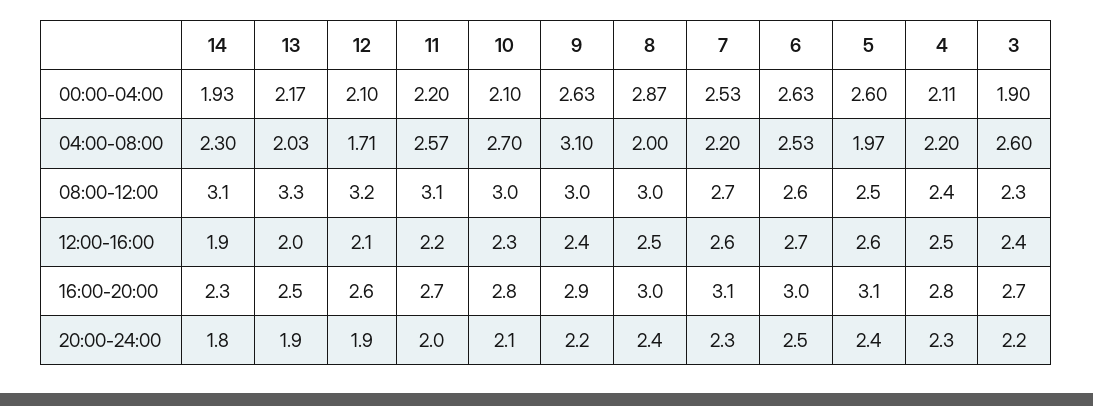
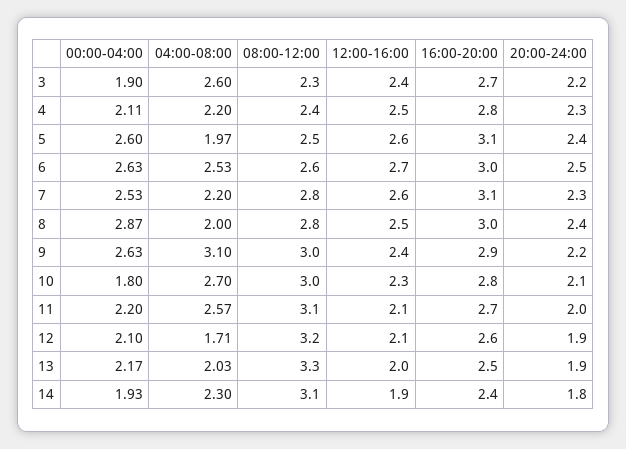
  {
    "14": {
      "00:00-04:00": 1.93,
      "04:00-08:00": 2.3,
      "08:00-12:00": 3.1,
      "12:00-16:00": 1.9,
-     "16:00-20:00": 2.3,
+     "16:00-20:00": 2.4,
      "20:00-24:00": 1.8
    },
    "13": {
      "00:00-04:00": 2.17,
      "04:00-08:00": 2.03,
      "08:00-12:00": 3.3,
      "12:00-16:00": 2,
      "16:00-20:00": 2.5,
      "20:00-24:00": 1.9
    },
    "12": {
      "00:00-04:00": 2.1,
      "04:00-08:00": 1.71,
      "08:00-12:00": 3.2,
      "12:00-16:00": 2.1,
      "16:00-20:00": 2.6,
      "20:00-24:00": 1.9
    },
    "11": {
      "00:00-04:00": 2.2,
      "04:00-08:00": 2.57,
      "08:00-12:00": 3.1,
-     "12:00-16:00": 2.2,
+     "12:00-16:00": 2.1,
      "16:00-20:00": 2.7,
      "20:00-24:00": 2
    },
    "10": {
-     "00:00-04:00": 2.1,
+     "00:00-04:00": 1.8,
      "04:00-08:00": 2.7,
      "08:00-12:00": 3,
      "12:00-16:00": 2.3,
      "16:00-20:00": 2.8,
      "20:00-24:00": 2.1
    },
    "9": {
      "00:00-04:00": 2.63,
      "04:00-08:00": 3.1,
      "08:00-12:00": 3,
      "12:00-16:00": 2.4,
      "16:00-20:00": 2.9,
      "20:00-24:00": 2.2
    },
    "8": {
      "00:00-04:00": 2.87,
      "04:00-08:00": 2,
-     "08:00-12:00": 3,
+     "08:00-12:00": 2.8,
      "12:00-16:00": 2.5,
      "16:00-20:00": 3,
      "20:00-24:00": 2.4
    },
    "7": {
      "00:00-04:00": 2.53,
      "04:00-08:00": 2.2,
-     "08:00-12:00": 2.7,
+     "08:00-12:00": 2.8,
      "12:00-16:00": 2.6,
      "16:00-20:00": 3.1,
      "20:00-24:00": 2.3
    },
    "6": {
      "00:00-04:00": 2.63,
      "04:00-08:00": 2.53,
      "08:00-12:00": 2.6,
      "12:00-16:00": 2.7,
      "16:00-20:00": 3,
      "20:00-24:00": 2.5
    },
    "5": {
      "00:00-04:00": 2.6,
      "04:00-08:00": 1.97,
      "08:00-12:00": 2.5,
      "12:00-16:00": 2.6,
      "16:00-20:00": 3.1,
      "20:00-24:00": 2.4
    },
    "4": {
      "00:00-04:00": 2.11,
      "04:00-08:00": 2.2,
      "08:00-12:00": 2.4,
      "12:00-16:00": 2.5,
      "16:00-20:00": 2.8,
      "20:00-24:00": 2.3
    },
    "3": {
      "00:00-04:00": 1.9,
      "04:00-08:00": 2.6,
      "08:00-12:00": 2.3,
      "12:00-16:00": 2.4,
      "16:00-20:00": 2.7,
      "20:00-24:00": 2.2
    }
  }

